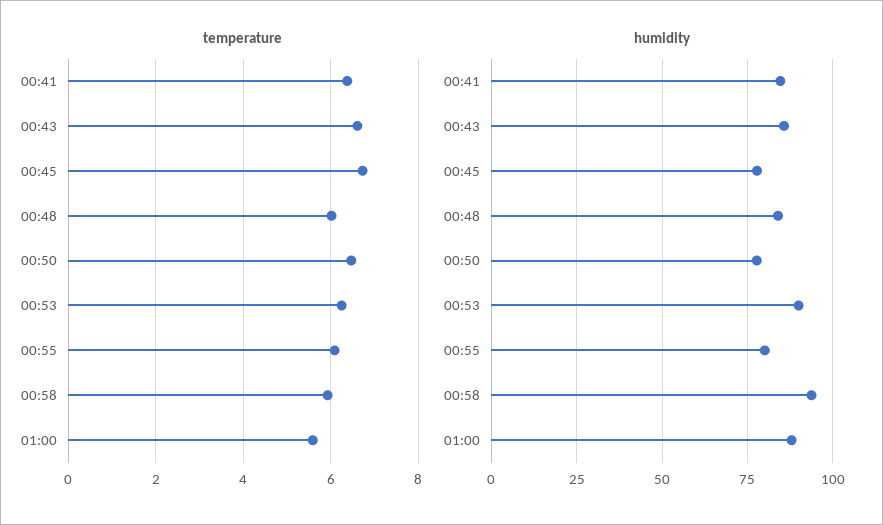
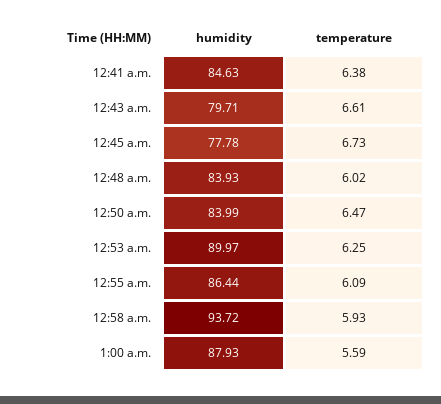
  {
    "temperature": {
      "00:41": 6.38,
      "00:43": 6.61,
      "00:45": 6.73,
      "00:48": 6.02,
      "00:50": 6.47,
      "00:53": 6.25,
      "00:55": 6.09,
      "00:58": 5.93,
      "01:00": 5.59
    },
    "humidity": {
      "00:41": 84.63,
-     "00:43": 85,
+     "00:43": 79.71,
      "00:45": 77.78,
      "00:48": 83.93,
-     "00:50": 77.5,
+     "00:50": 83.99,
      "00:53": 89.97,
-     "00:55": 80,
+     "00:55": 86.44,
      "00:58": 93.72,
      "01:00": 87.93
    }
  }

